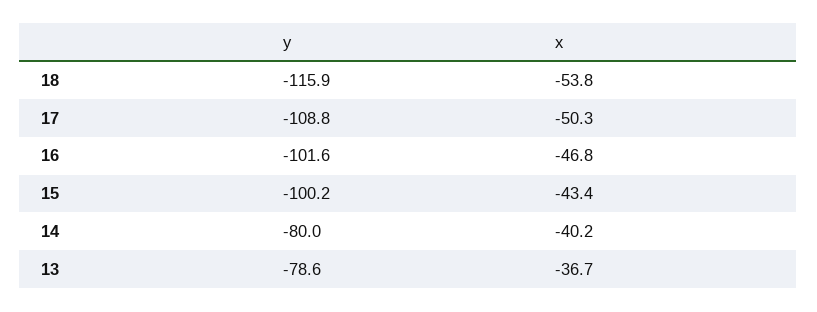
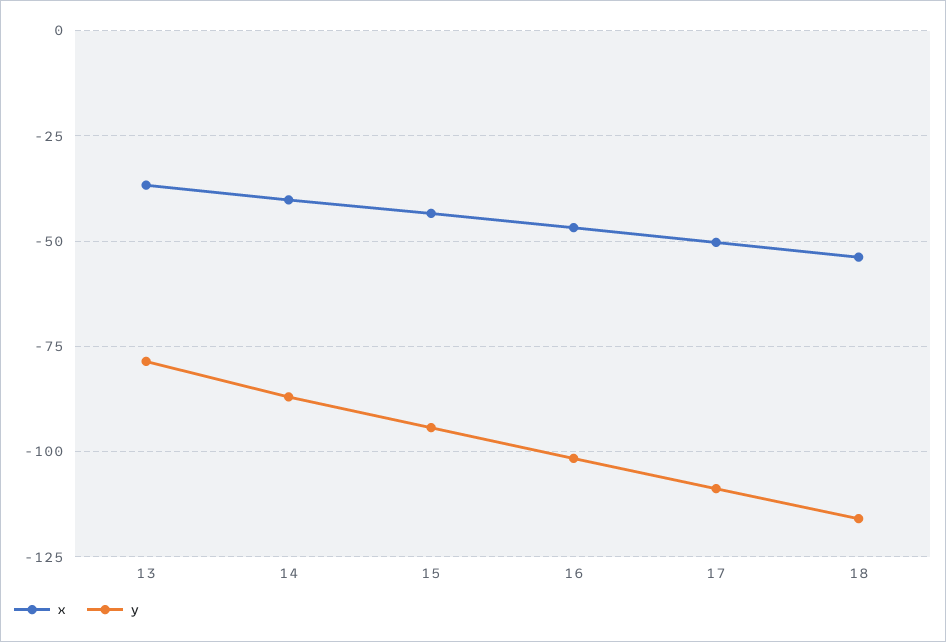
  {
    "y": {
      "18": -115.9,
      "17": -108.8,
      "16": -101.6,
-     "15": -100.2,
+     "15": -95,
-     "14": -80,
+     "14": -87.5,
      "13": -78.6
    },
    "x": {
      "18": -53.8,
      "17": -50.3,
      "16": -46.8,
      "15": -43.4,
      "14": -40.2,
      "13": -36.7
    }
  }

